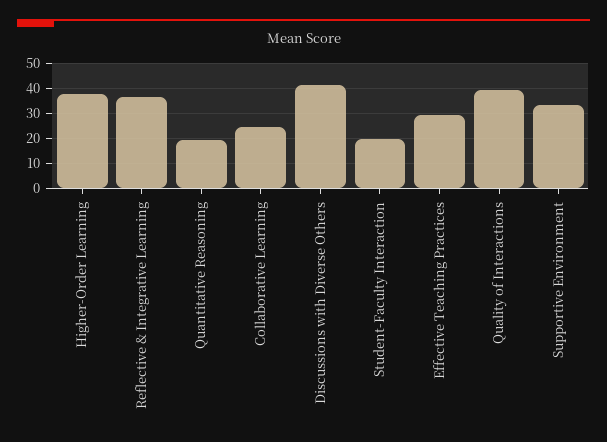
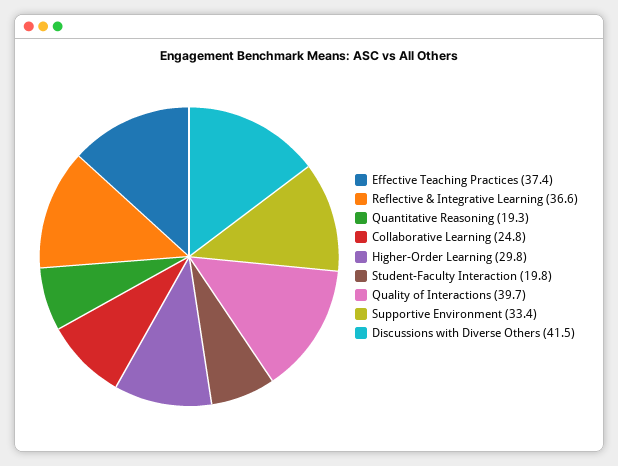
  {
-   "Higher-Order Learning": 37.5,
+   "Higher-Order Learning": 29.8,
    "Reflective & Integrative Learning": 36.6,
    "Quantitative Reasoning": 19.3,
    "Collaborative Learning": 24.8,
    "Discussions with Diverse Others": 41.5,
    "Student-Faculty Interaction": 19.8,
-   "Effective Teaching Practices": 30,
+   "Effective Teaching Practices": 37.4,
    "Quality of Interactions": 39.7,
    "Supportive Environment": 33.4
  }

